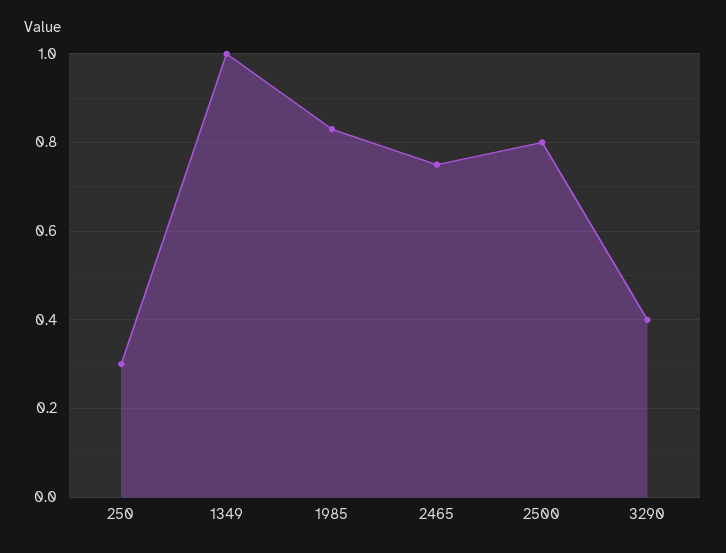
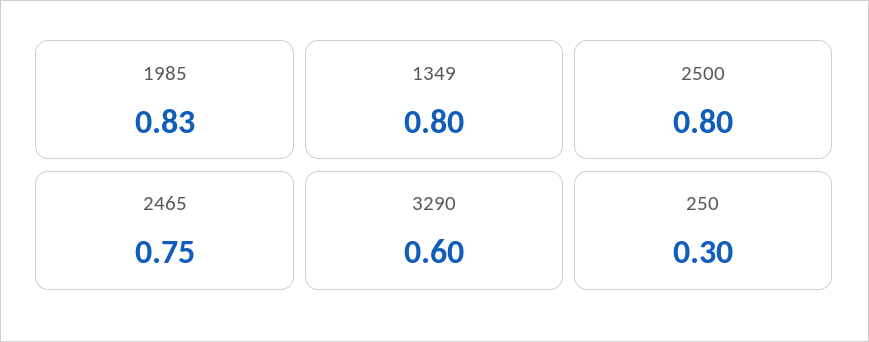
  {
    "250": 0.3,
-   "1349": 1,
+   "1349": 0.8,
    "1985": 0.83,
    "2465": 0.75,
    "2500": 0.8,
-   "3290": 0.4
+   "3290": 0.6
  }

